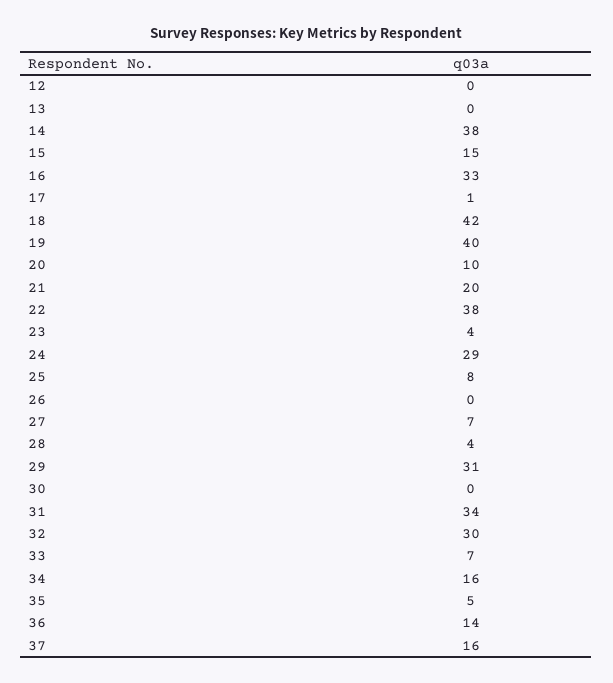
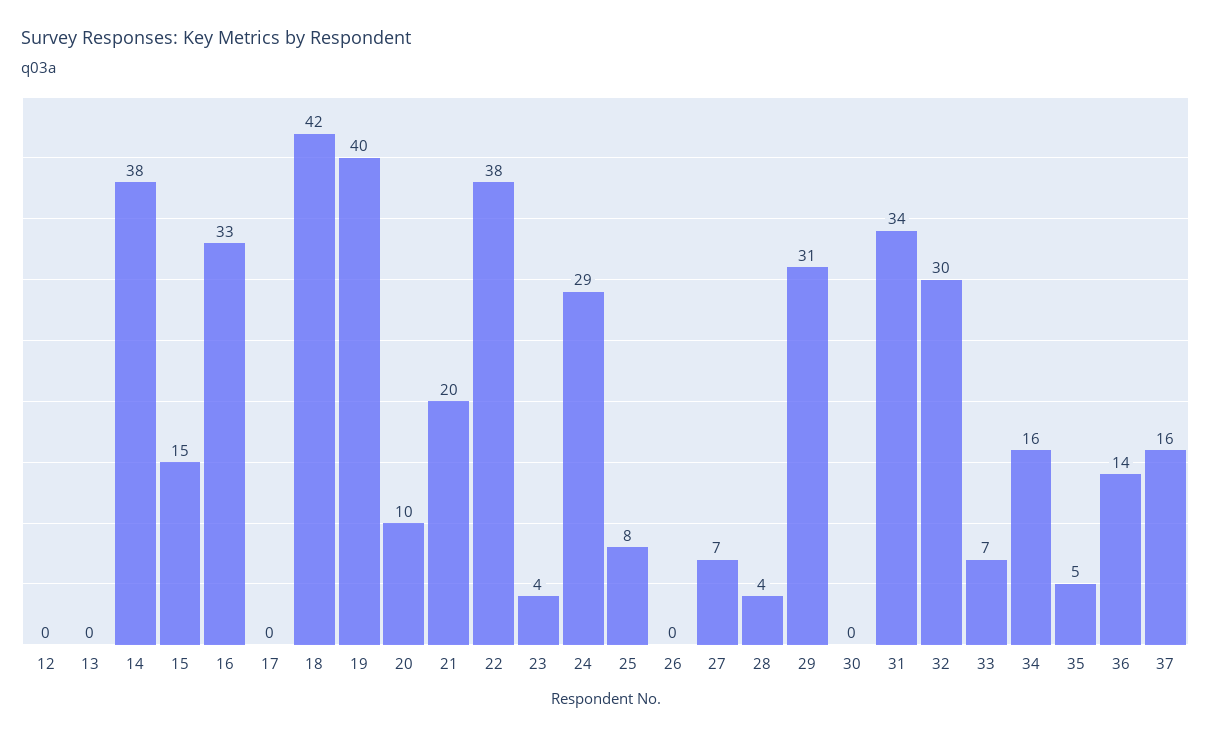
  {
    "12": 0,
    "13": 0,
    "14": 38,
    "15": 15,
    "16": 33,
-   "17": 1,
+   "17": 0,
    "18": 42,
    "19": 40,
    "20": 10,
    "21": 20,
    "22": 38,
    "23": 4,
    "24": 29,
    "25": 8,
    "26": 0,
    "27": 7,
    "28": 4,
    "29": 31,
    "30": 0,
    "31": 34,
    "32": 30,
    "33": 7,
    "34": 16,
    "35": 5,
    "36": 14,
    "37": 16
  }

